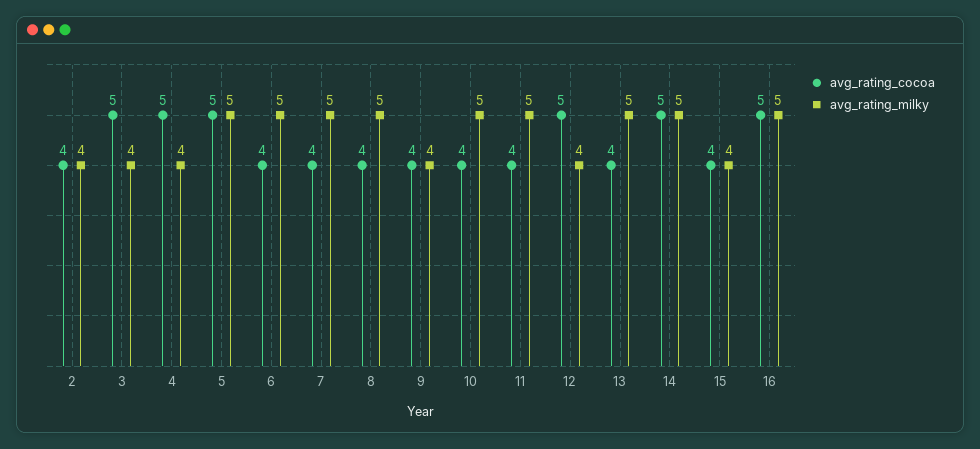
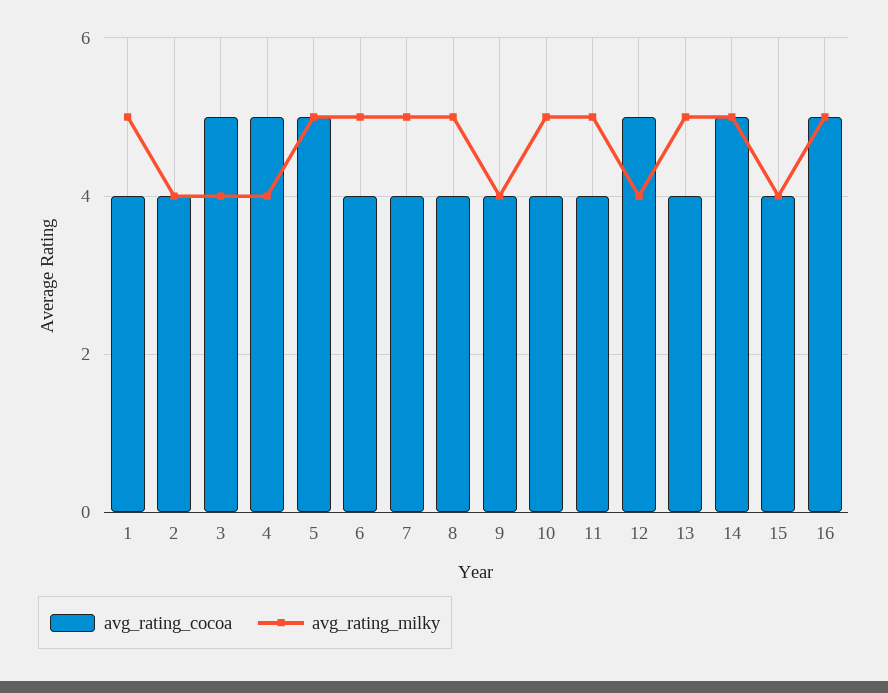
  {
    "avg_rating_cocoa": {
      "2": 4,
      "3": 5,
      "4": 5,
      "5": 5,
      "6": 4,
      "7": 4,
      "8": 4,
      "9": 4,
      "10": 4,
      "11": 4,
      "12": 5,
      "13": 4,
      "14": 5,
      "15": 4,
-     "16": 5
+     "16": 5,
+     "1": 4
    },
    "avg_rating_milky": {
      "2": 4,
      "3": 4,
      "4": 4,
      "5": 5,
      "6": 5,
      "7": 5,
      "8": 5,
      "9": 4,
      "10": 5,
      "11": 5,
      "12": 4,
      "13": 5,
      "14": 5,
      "15": 4,
-     "16": 5
+     "16": 5,
+     "1": 5
    }
  }

